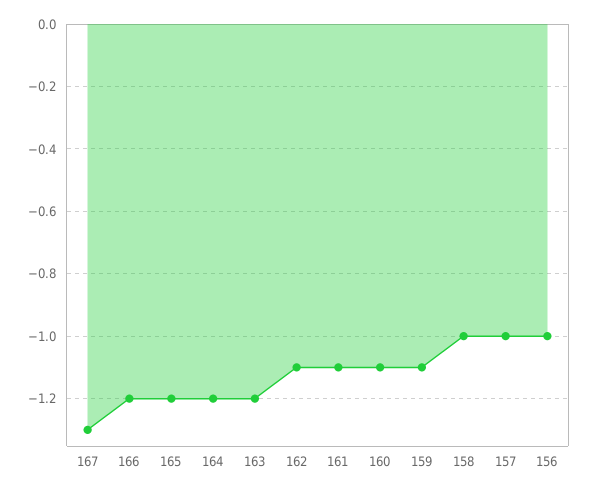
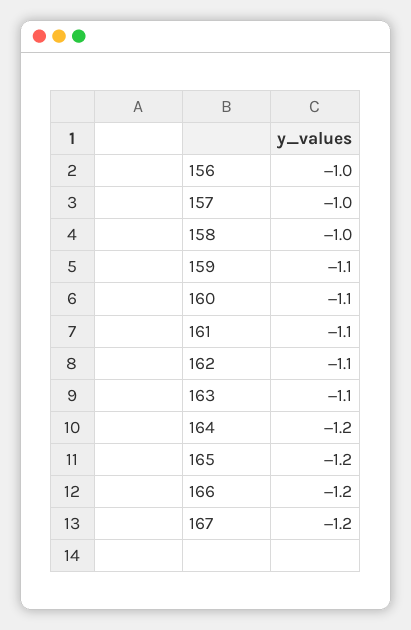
  {
-   "167": -1.3,
+   "167": -1.2,
    "166": -1.2,
    "165": -1.2,
    "164": -1.2,
-   "163": -1.2,
+   "163": -1.1,
    "162": -1.1,
    "161": -1.1,
    "160": -1.1,
    "159": -1.1,
    "158": -1,
    "157": -1,
    "156": -1
  }

